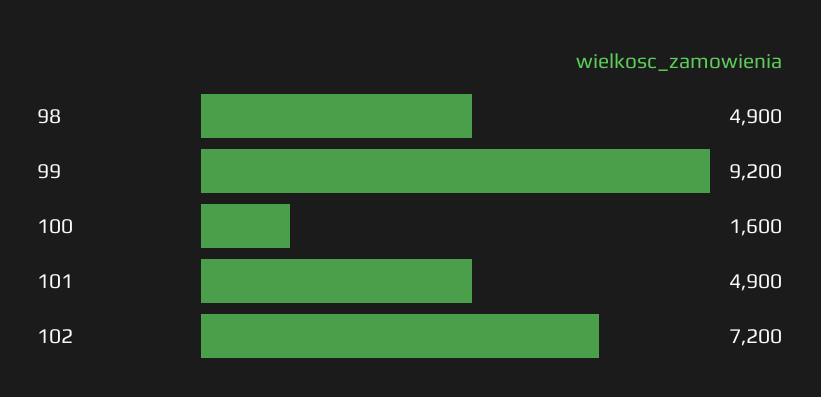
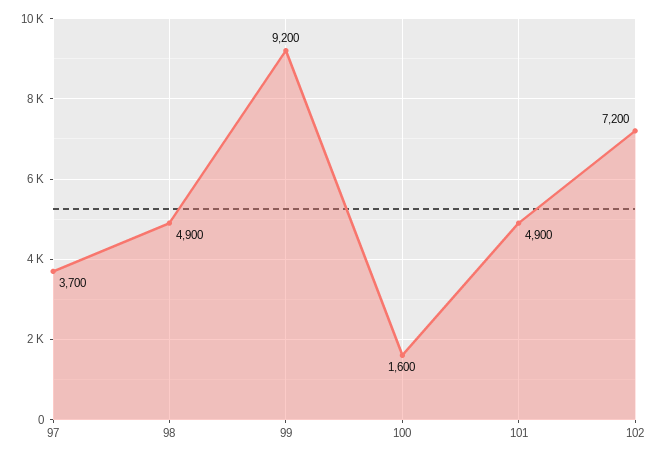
  {
    "98": 4900,
    "99": 9200,
    "100": 1600,
    "101": 4900,
-   "102": 7200
+   "102": 7200,
+   "97": 3700
  }

